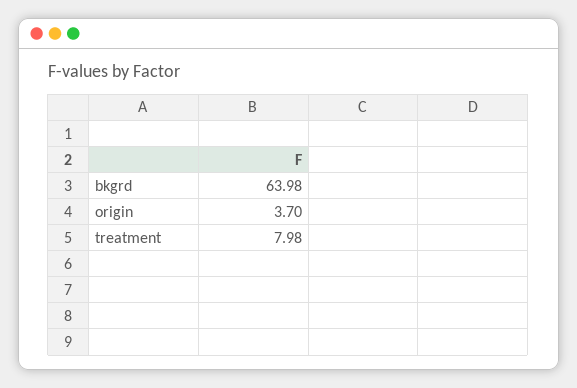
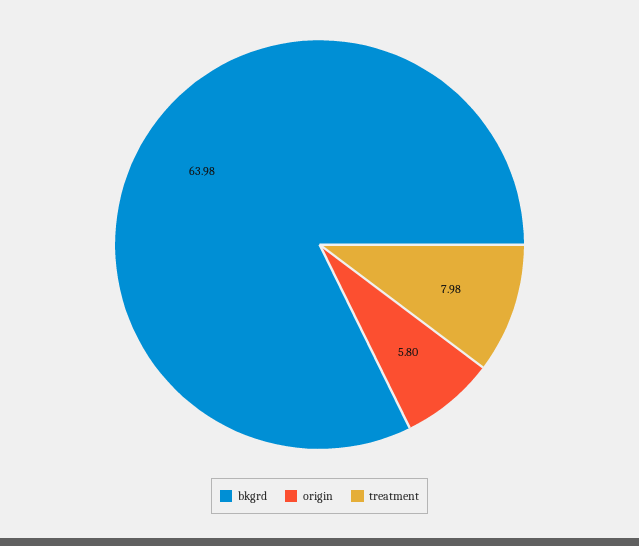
  {
    "bkgrd": 63.98,
-   "origin": 3.7,
+   "origin": 5.8,
    "treatment": 7.98
  }

